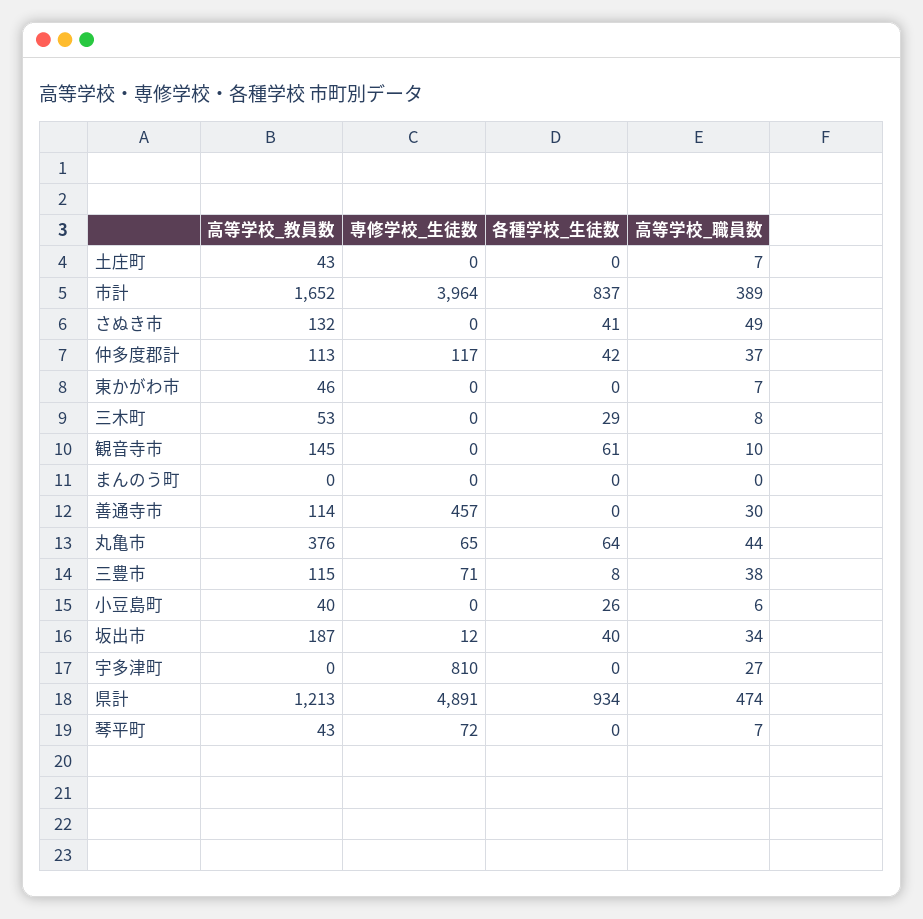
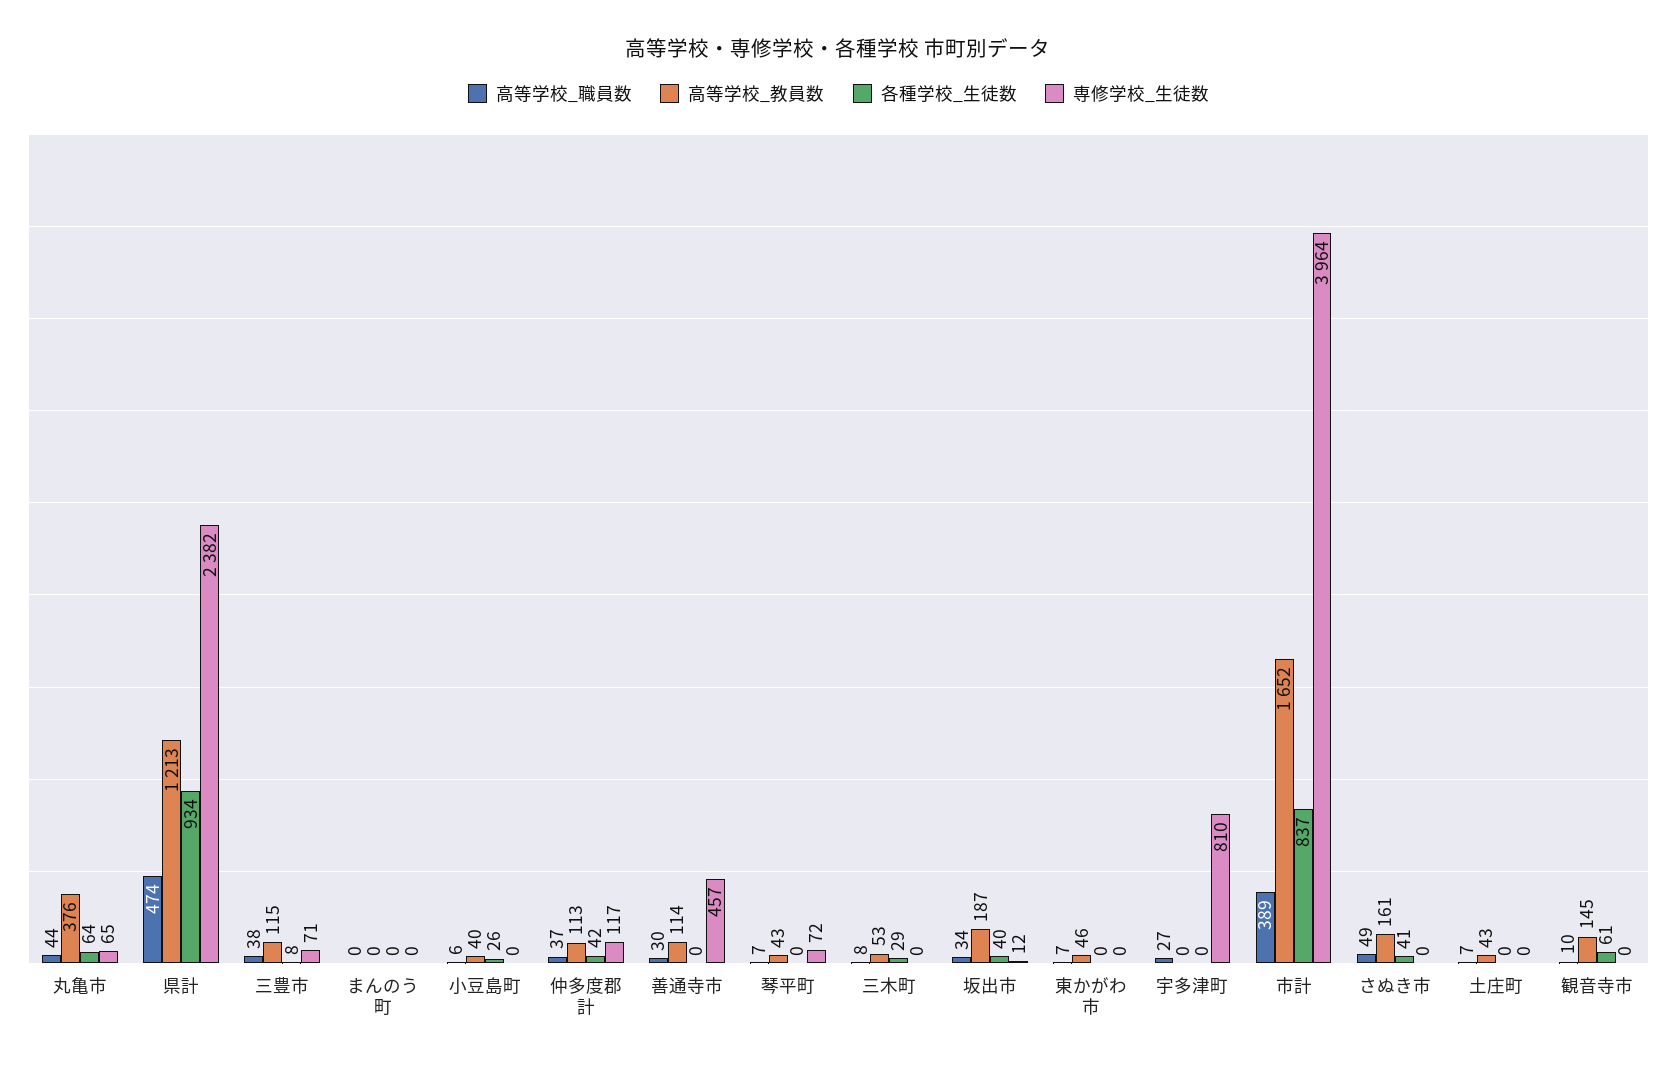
  {
    "高等学校_教員数": {
      "土庄町": 43,
      "市計": 1652,
-     "さぬき市": 132,
+     "さぬき市": 161,
      "仲多度郡計": 113,
      "東かがわ市": 46,
      "三木町": 53,
      "観音寺市": 145,
      "まんのう町": 0,
      "善通寺市": 114,
      "丸亀市": 376,
      "三豊市": 115,
      "小豆島町": 40,
      "坂出市": 187,
      "宇多津町": 0,
      "県計": 1213,
      "琴平町": 43
    },
    "専修学校_生徒数": {
      "土庄町": 0,
      "市計": 3964,
      "さぬき市": 0,
      "仲多度郡計": 117,
      "東かがわ市": 0,
      "三木町": 0,
      "観音寺市": 0,
      "まんのう町": 0,
      "善通寺市": 457,
      "丸亀市": 65,
      "三豊市": 71,
      "小豆島町": 0,
      "坂出市": 12,
      "宇多津町": 810,
-     "県計": 4891,
+     "県計": 2382,
      "琴平町": 72
    },
    "各種学校_生徒数": {
      "土庄町": 0,
      "市計": 837,
      "さぬき市": 41,
      "仲多度郡計": 42,
      "東かがわ市": 0,
      "三木町": 29,
      "観音寺市": 61,
      "まんのう町": 0,
      "善通寺市": 0,
      "丸亀市": 64,
      "三豊市": 8,
      "小豆島町": 26,
      "坂出市": 40,
      "宇多津町": 0,
      "県計": 934,
      "琴平町": 0
    },
    "高等学校_職員数": {
      "土庄町": 7,
      "市計": 389,
      "さぬき市": 49,
      "仲多度郡計": 37,
      "東かがわ市": 7,
      "三木町": 8,
      "観音寺市": 10,
      "まんのう町": 0,
      "善通寺市": 30,
      "丸亀市": 44,
      "三豊市": 38,
      "小豆島町": 6,
      "坂出市": 34,
      "宇多津町": 27,
      "県計": 474,
      "琴平町": 7
    }
  }

